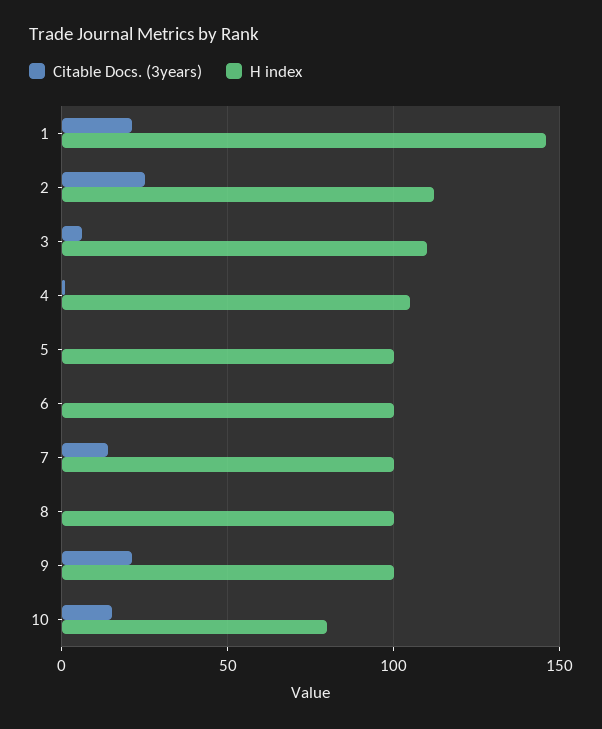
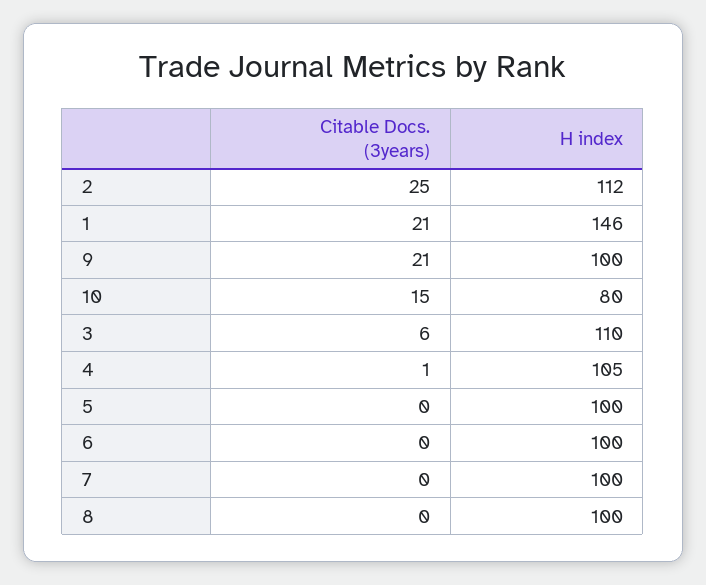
  {
    "Citable Docs. (3years)": {
      "1": 21,
      "2": 25,
      "3": 6,
      "4": 1,
      "5": 0,
      "6": 0,
-     "7": 15,
+     "7": 0,
      "8": 0,
      "9": 21,
      "10": 15
    },
    "H index": {
      "1": 146,
      "2": 112,
      "3": 110,
      "4": 105,
      "5": 100,
      "6": 100,
      "7": 100,
      "8": 100,
      "9": 100,
      "10": 80
    }
  }

